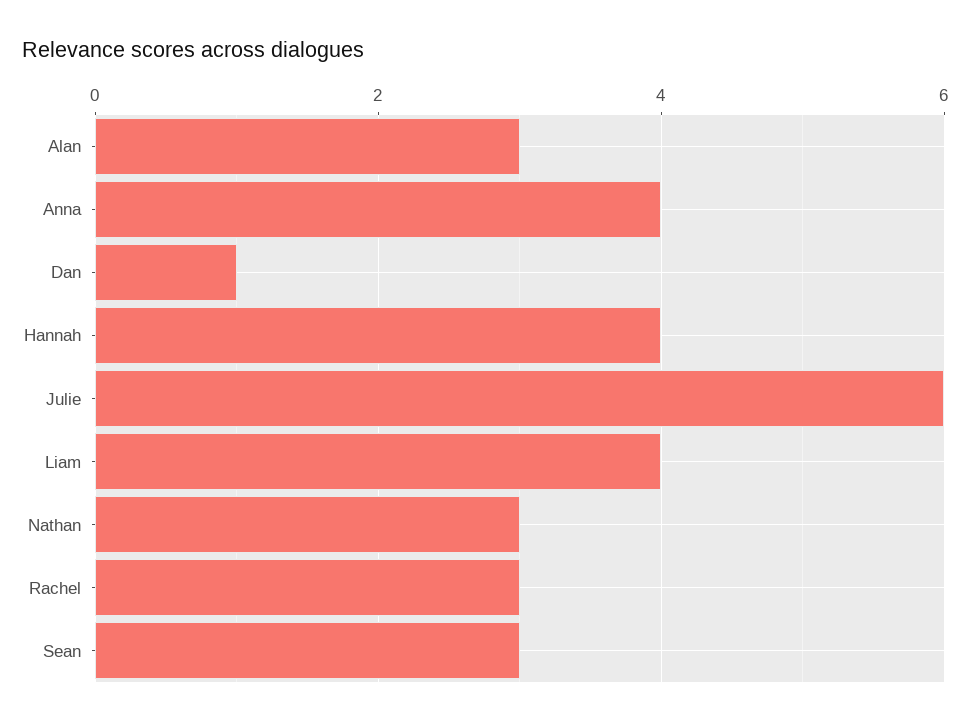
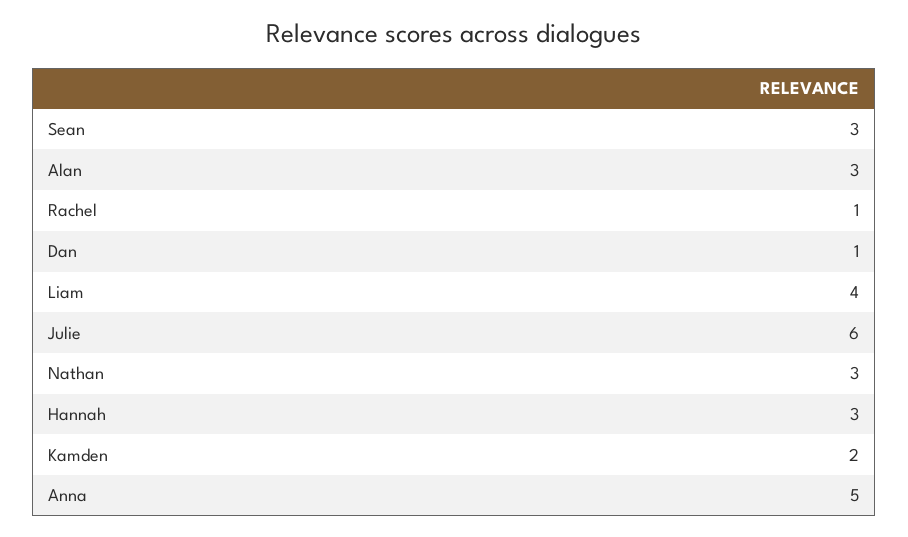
  {
    "Alan": 3,
-   "Anna": 4,
+   "Anna": 5,
    "Dan": 1,
-   "Hannah": 4,
+   "Hannah": 3,
    "Julie": 6,
    "Liam": 4,
    "Nathan": 3,
-   "Rachel": 3,
+   "Rachel": 1,
-   "Sean": 3
+   "Sean": 3,
+   "Kamden": 2
  }

